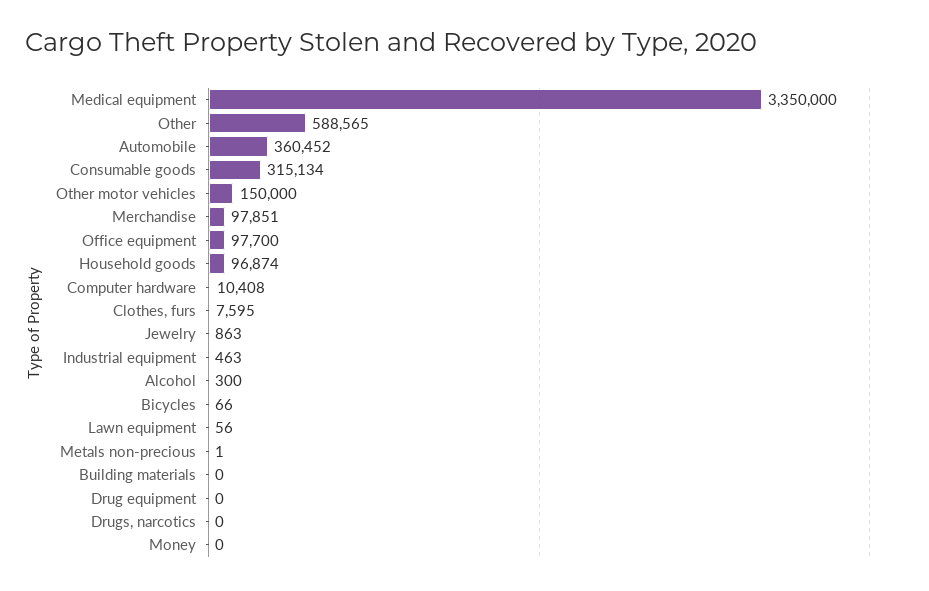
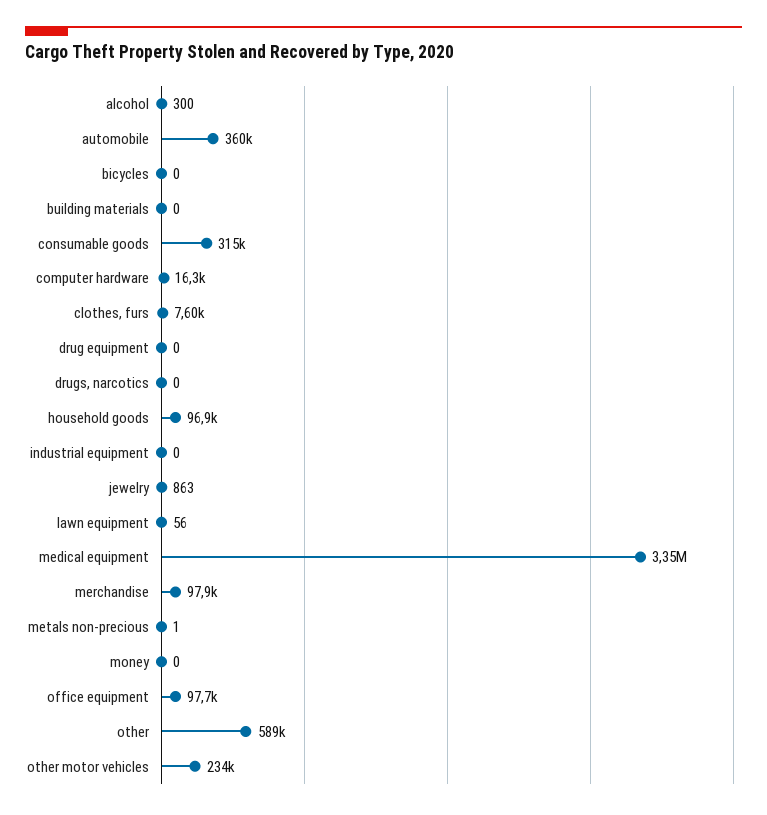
  {
    "Medical equipment": 3350000,
    "Other": 588565,
    "Automobile": 360452,
    "Consumable goods": 315134,
-   "Other motor vehicles": 150000,
+   "Other motor vehicles": 234000,
    "Merchandise": 97851,
    "Office equipment": 97700,
    "Household goods": 96874,
-   "Computer hardware": 10408,
+   "Computer hardware": 16300,
    "Clothes, furs": 7595,
    "Jewelry": 863,
-   "Industrial equipment": 463,
+   "Industrial equipment": 0,
    "Alcohol": 300,
-   "Bicycles": 66,
+   "Bicycles": 0,
    "Lawn equipment": 56,
    "Metals non-precious": 1,
    "Building materials": 0,
    "Drug equipment": 0,
    "Drugs, narcotics": 0,
    "Money": 0
  }

